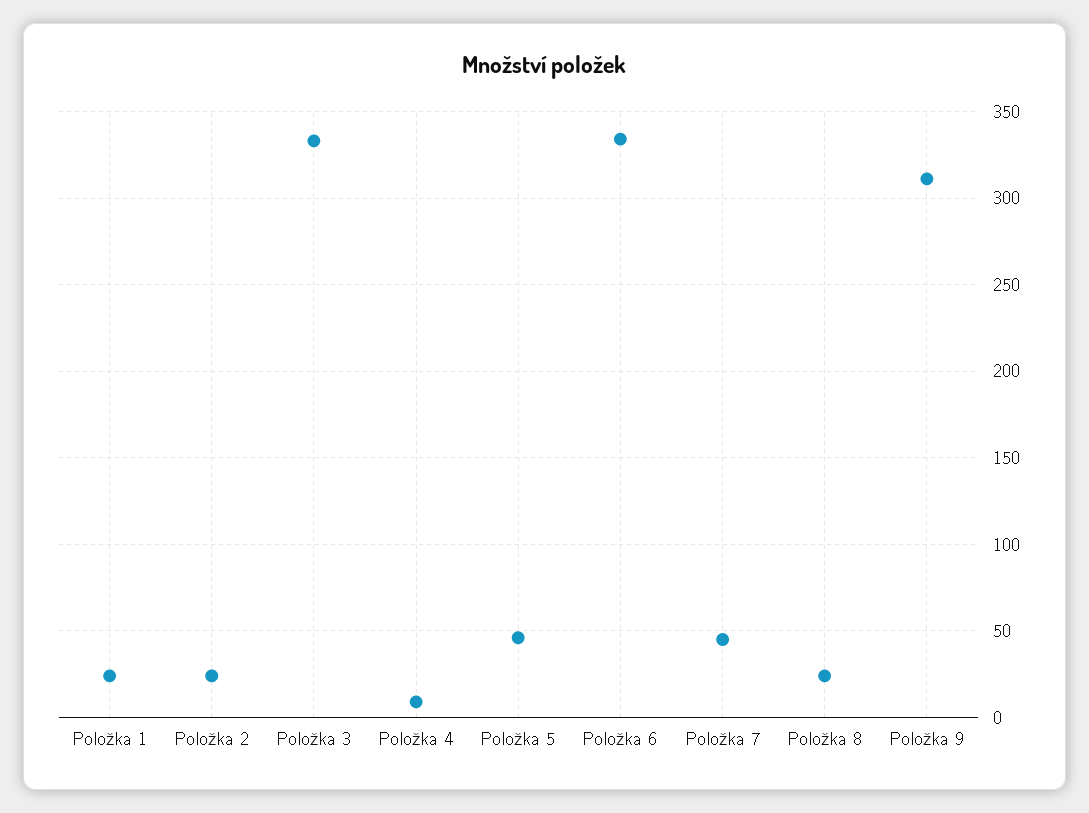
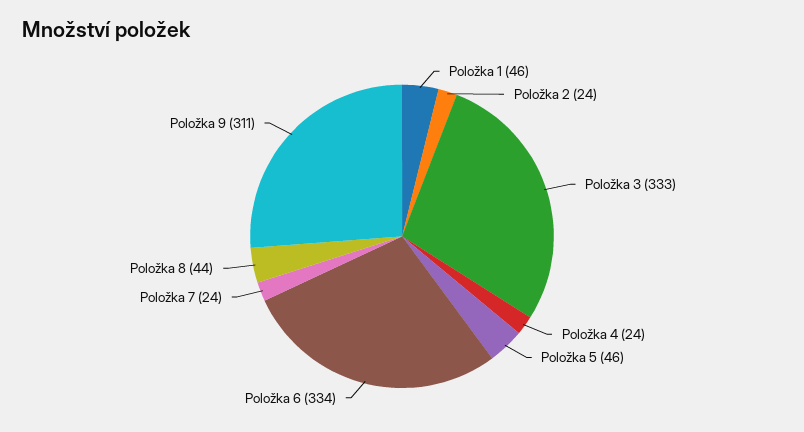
  {
-   "Položka 1": 25,
+   "Položka 1": 46,
    "Položka 2": 24,
    "Položka 3": 333,
-   "Položka 4": 10,
+   "Položka 4": 24,
    "Položka 5": 46,
    "Položka 6": 334,
-   "Položka 7": 45,
+   "Položka 7": 24,
-   "Položka 8": 25,
+   "Položka 8": 44,
    "Položka 9": 311
  }

